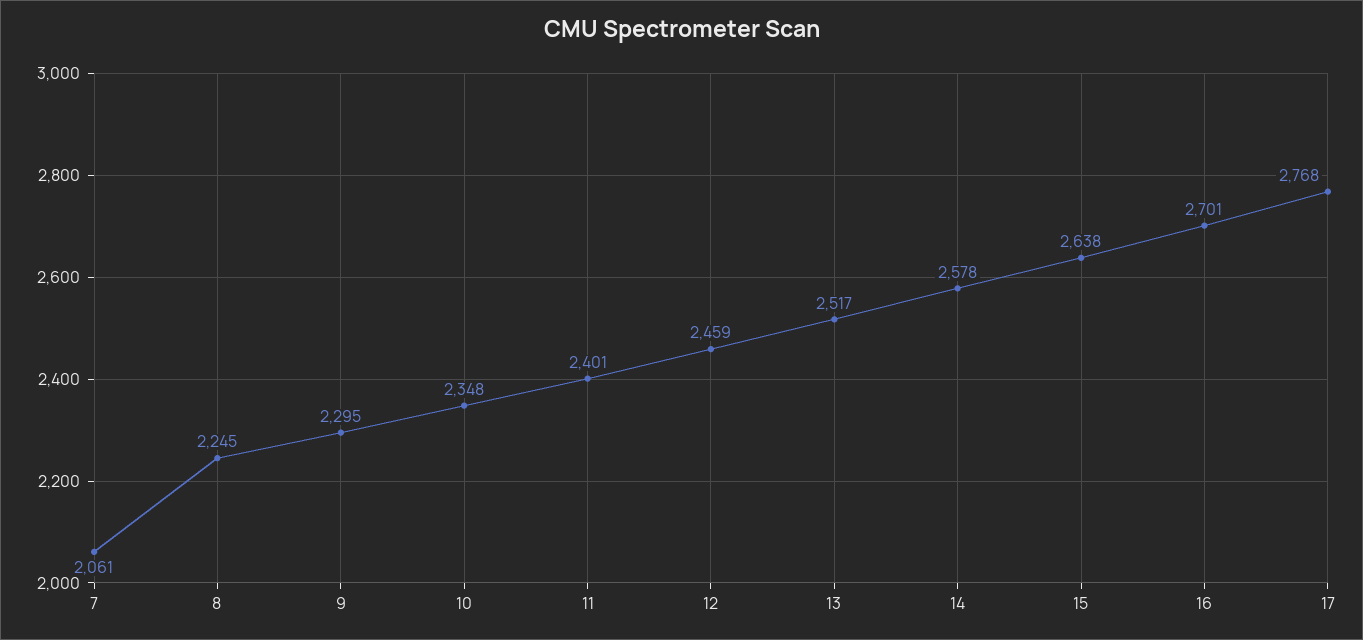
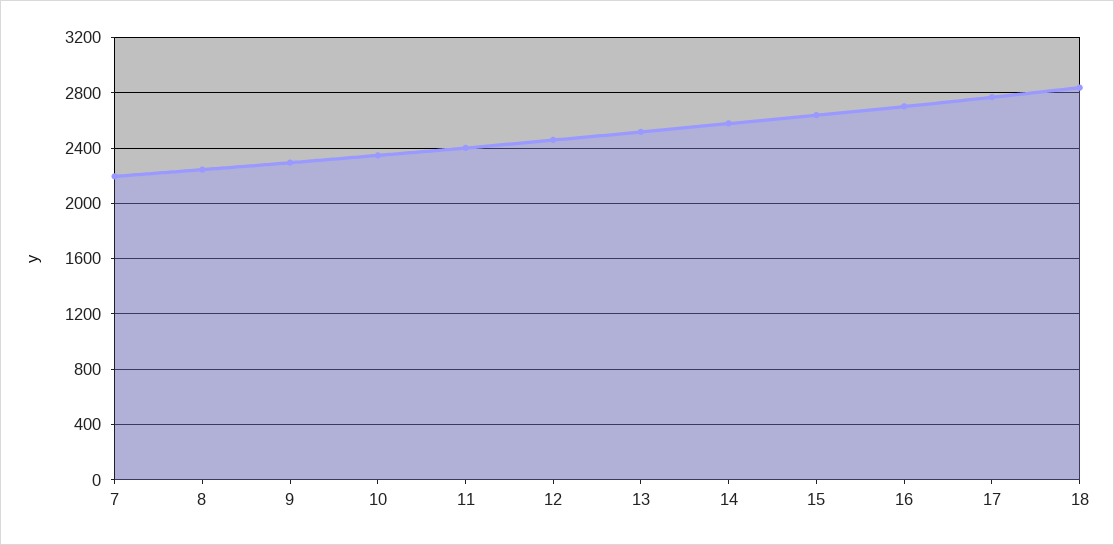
  {
-   "7": 2061,
+   "7": 2200,
    "8": 2245,
    "9": 2295,
    "10": 2348,
    "11": 2401,
    "12": 2459,
    "13": 2517,
    "14": 2578,
    "15": 2638,
    "16": 2701,
-   "17": 2768
+   "17": 2768,
+   "18": 2850
  }

